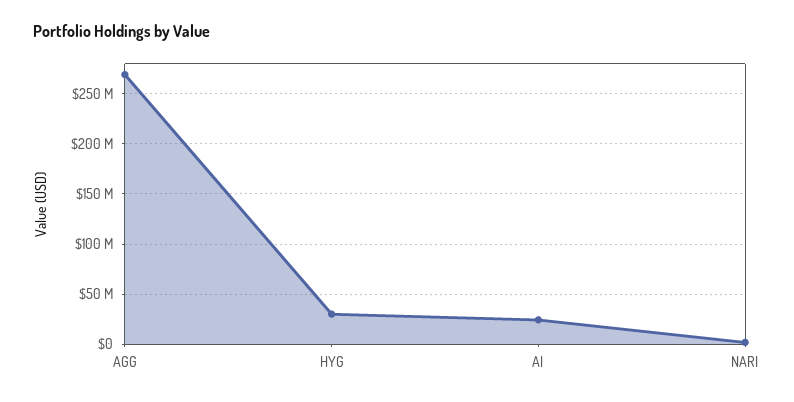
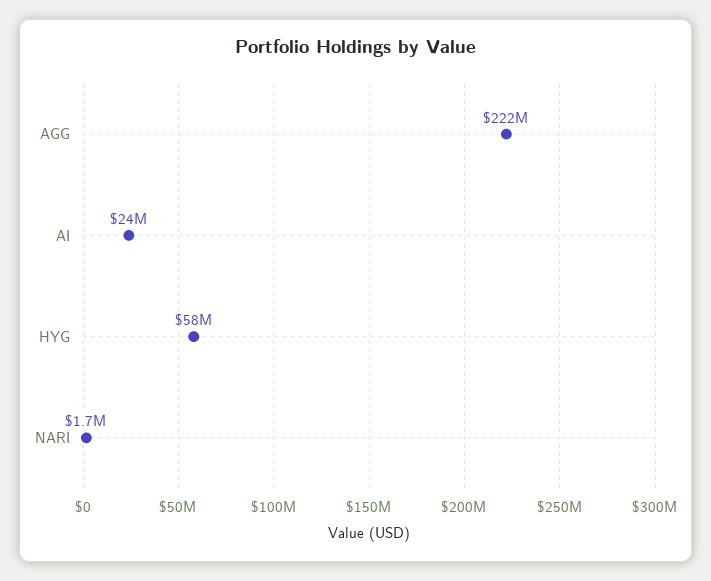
  {
-   "AGG": 270000000,
+   "AGG": 222000000,
-   "HYG": 30000000,
+   "HYG": 58000000,
    "AI": 24000000,
    "NARI": 1700000
  }

